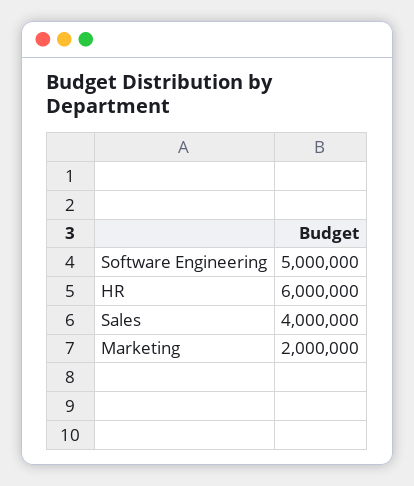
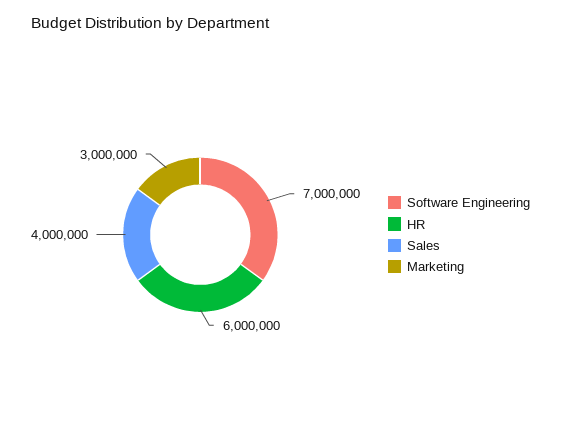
  {
-   "Software Engineering": 5000000,
+   "Software Engineering": 7000000,
    "HR": 6000000,
    "Sales": 4000000,
-   "Marketing": 2000000
+   "Marketing": 3000000
  }

